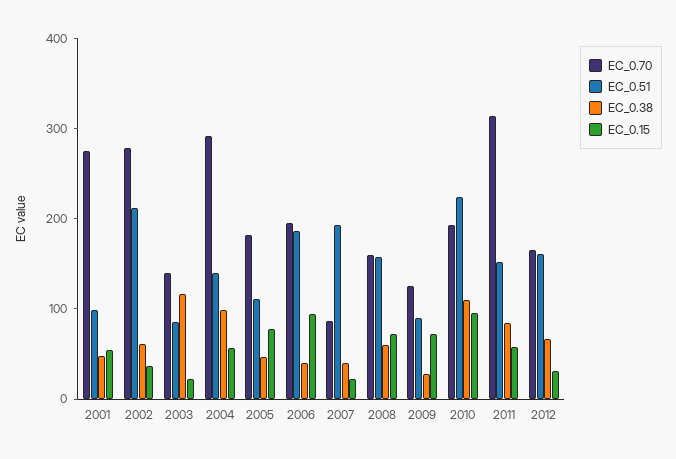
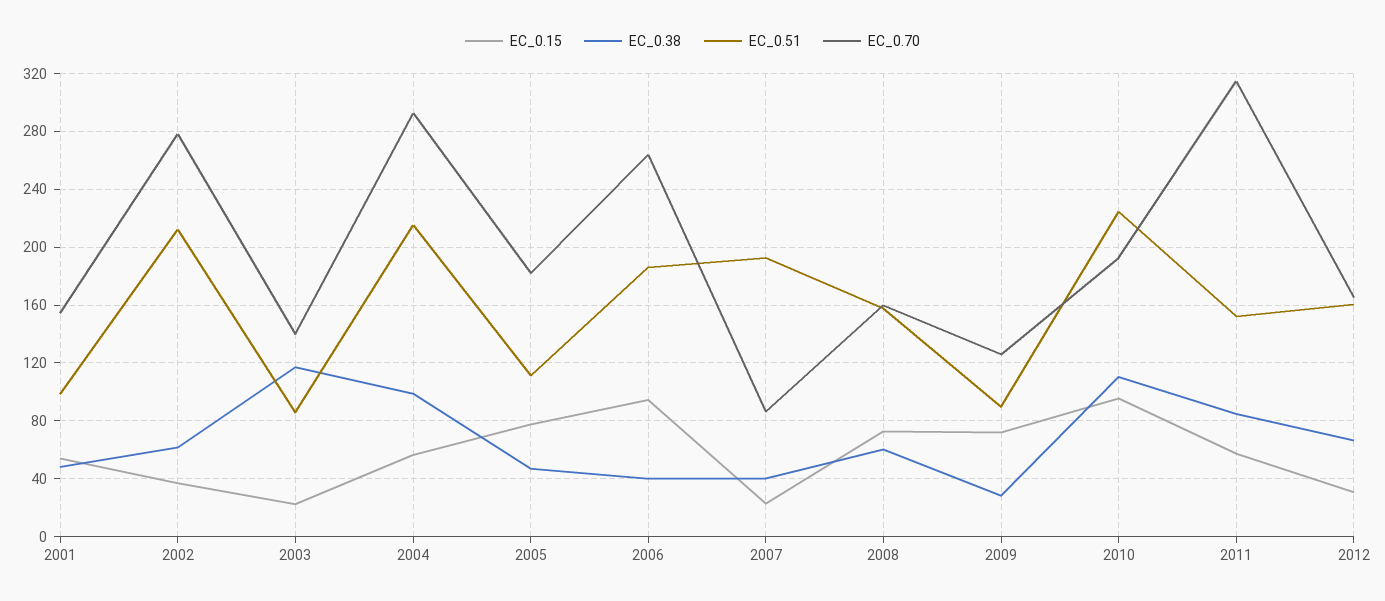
  {
    "EC_0.70": {
-     "2001": 280,
+     "2001": 155,
      "2002": 280,
      "2003": 140,
      "2004": 290,
      "2005": 180,
-     "2006": 200,
+     "2006": 265,
      "2007": 85,
      "2008": 160,
      "2009": 125,
      "2010": 195,
      "2011": 315,
      "2012": 165
    },
    "EC_0.51": {
      "2001": 100,
      "2002": 210,
      "2003": 85,
-     "2004": 140,
+     "2004": 215,
      "2005": 110,
      "2006": 185,
      "2007": 195,
      "2008": 160,
      "2009": 90,
      "2010": 225,
      "2011": 150,
      "2012": 160
    },
    "EC_0.38": {
      "2001": 50,
      "2002": 60,
      "2003": 115,
      "2004": 100,
      "2005": 45,
      "2006": 40,
      "2007": 40,
      "2008": 60,
      "2009": 30,
      "2010": 110,
      "2011": 85,
      "2012": 65
    },
    "EC_0.15": {
      "2001": 55,
      "2002": 35,
      "2003": 20,
      "2004": 55,
      "2005": 80,
      "2006": 95,
      "2007": 25,
      "2008": 75,
      "2009": 70,
      "2010": 95,
      "2011": 55,
      "2012": 30
    }
  }

